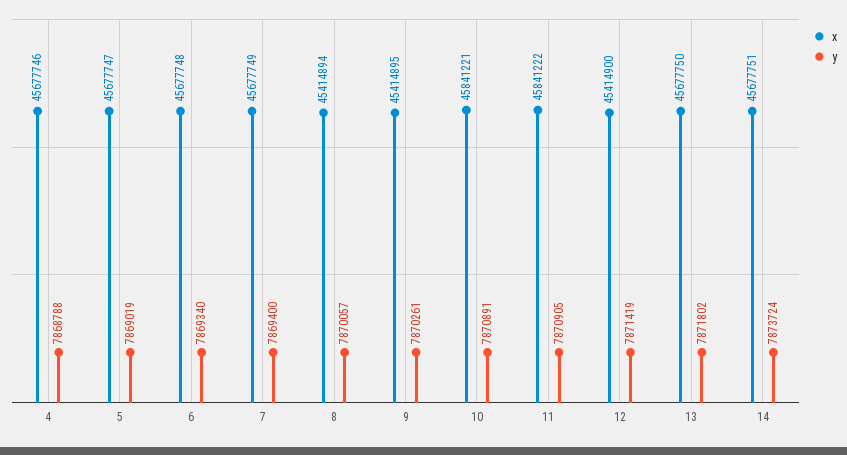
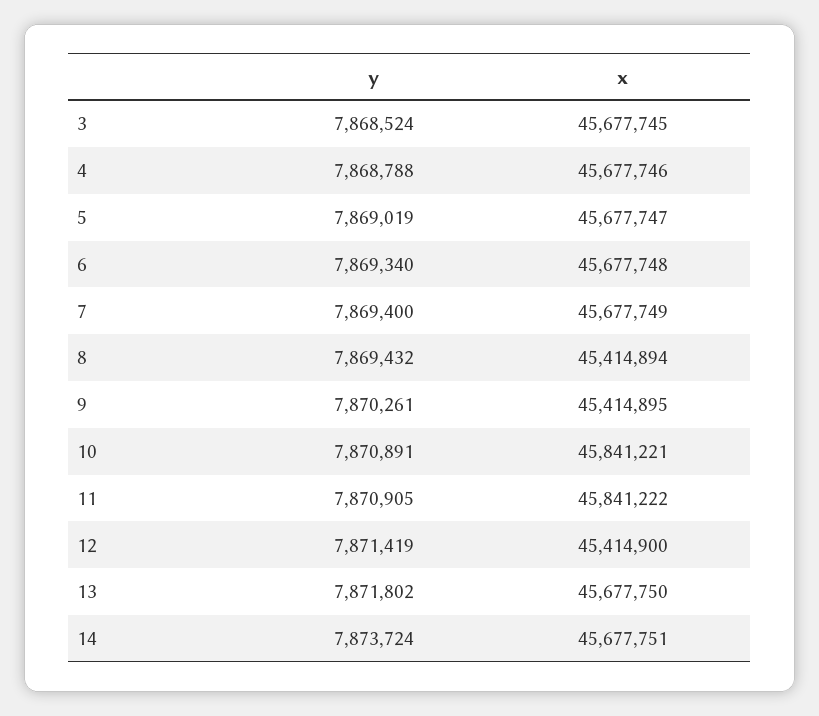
  {
    "x": {
      "4": 45677746,
      "5": 45677747,
      "6": 45677748,
      "7": 45677749,
      "8": 45414894,
      "9": 45414895,
      "10": 45841221,
      "11": 45841222,
      "12": 45414900,
      "13": 45677750,
-     "14": 45677751
+     "14": 45677751,
+     "3": 45677745
    },
    "y": {
      "4": 7868788,
      "5": 7869019,
      "6": 7869340,
      "7": 7869400,
-     "8": 7870057,
+     "8": 7869432,
      "9": 7870261,
      "10": 7870891,
      "11": 7870905,
      "12": 7871419,
      "13": 7871802,
-     "14": 7873724
+     "14": 7873724,
+     "3": 7868524
    }
  }

